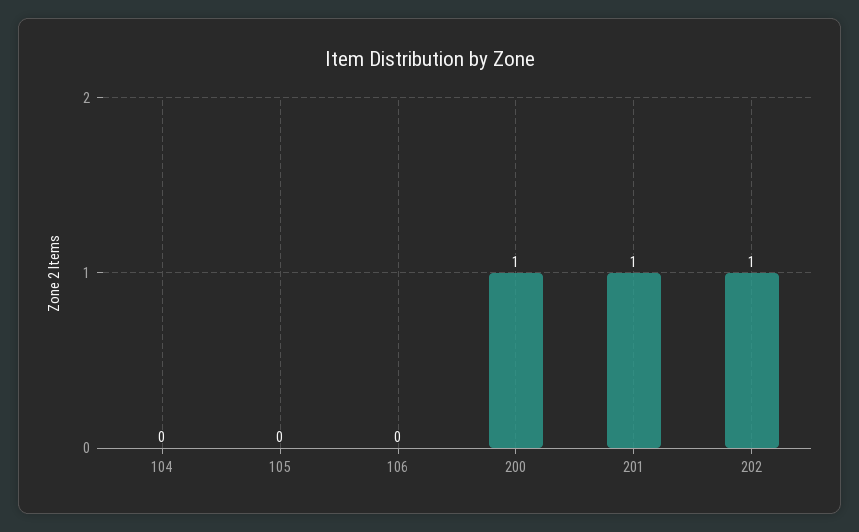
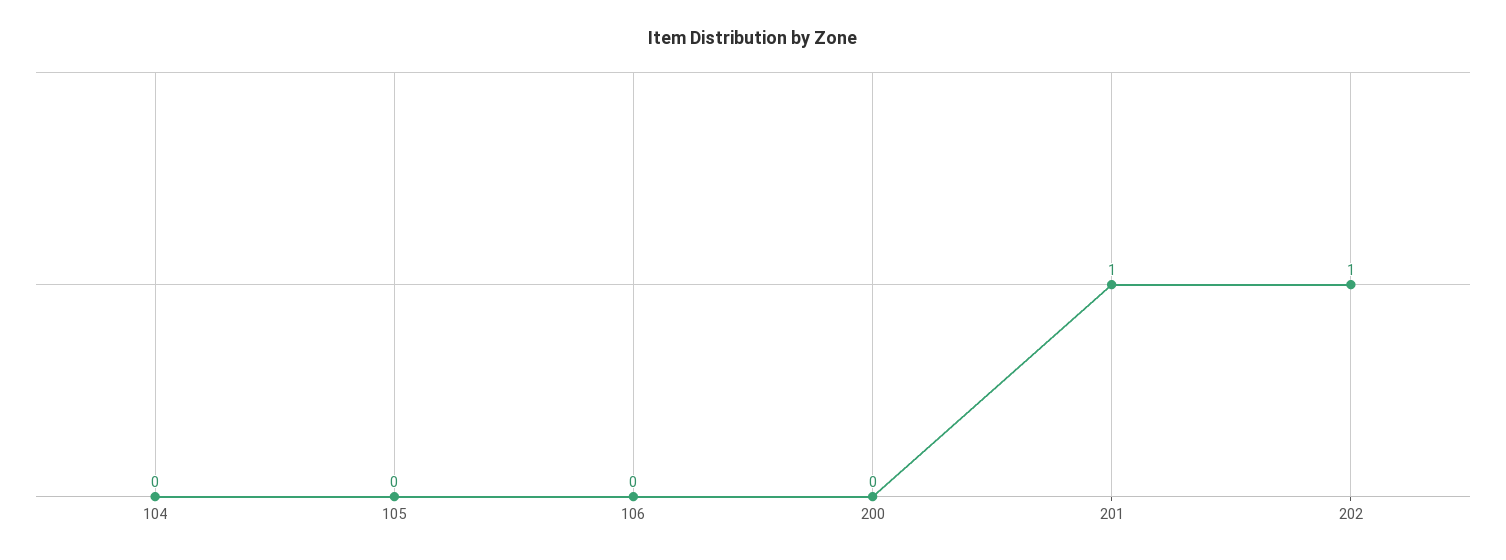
  {
    "104": 0,
    "105": 0,
    "106": 0,
-   "200": 1,
+   "200": 0,
    "201": 1,
    "202": 1
  }

